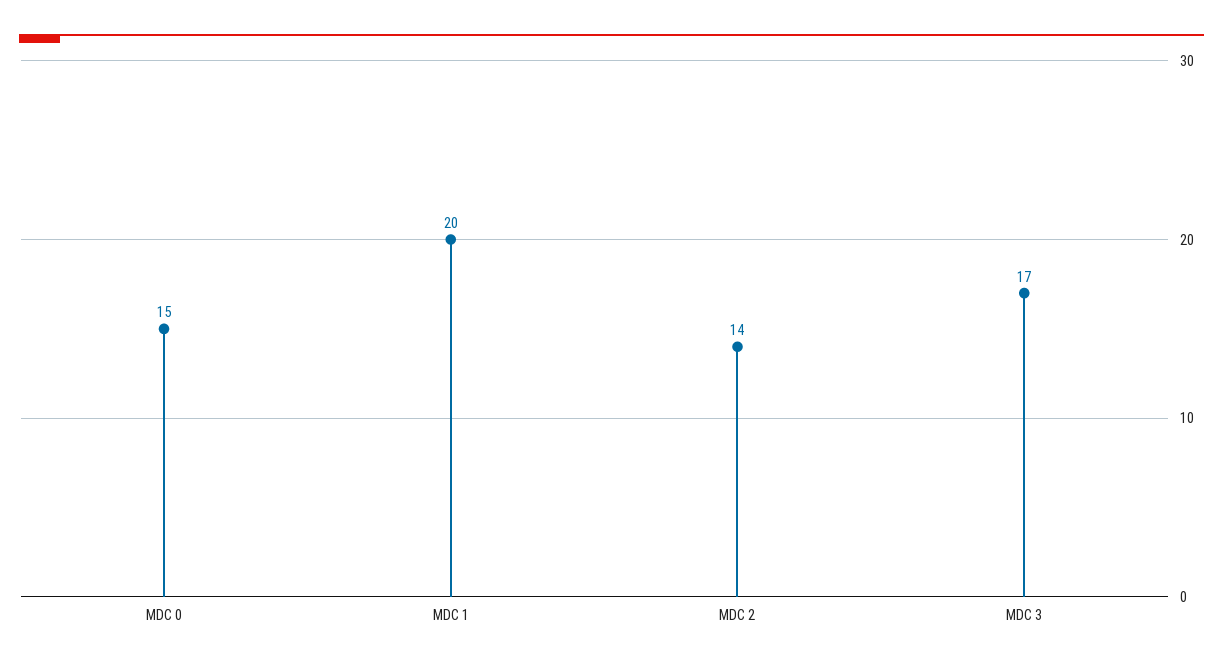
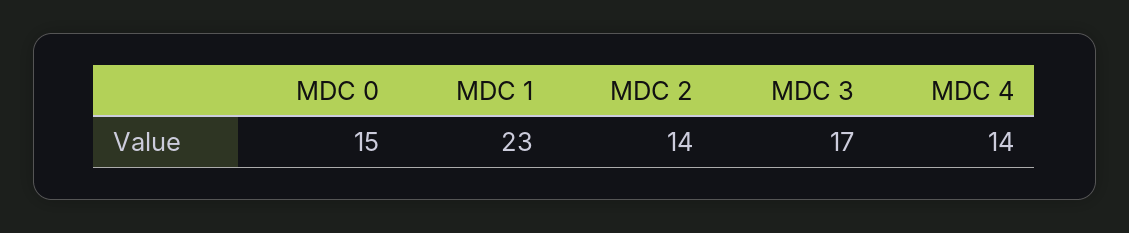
  {
    "MDC 0": 15,
-   "MDC 1": 20,
+   "MDC 1": 23,
    "MDC 2": 14,
-   "MDC 3": 17
+   "MDC 3": 17,
+   "MDC 4": 14
  }

